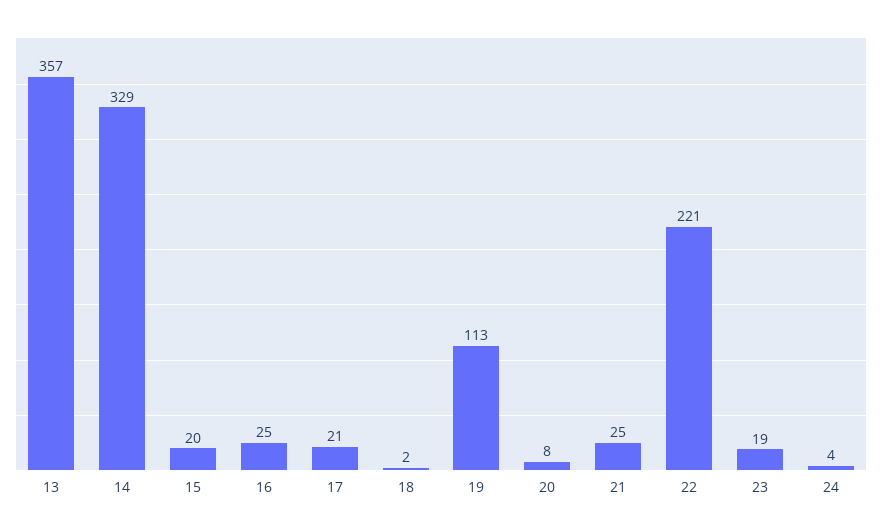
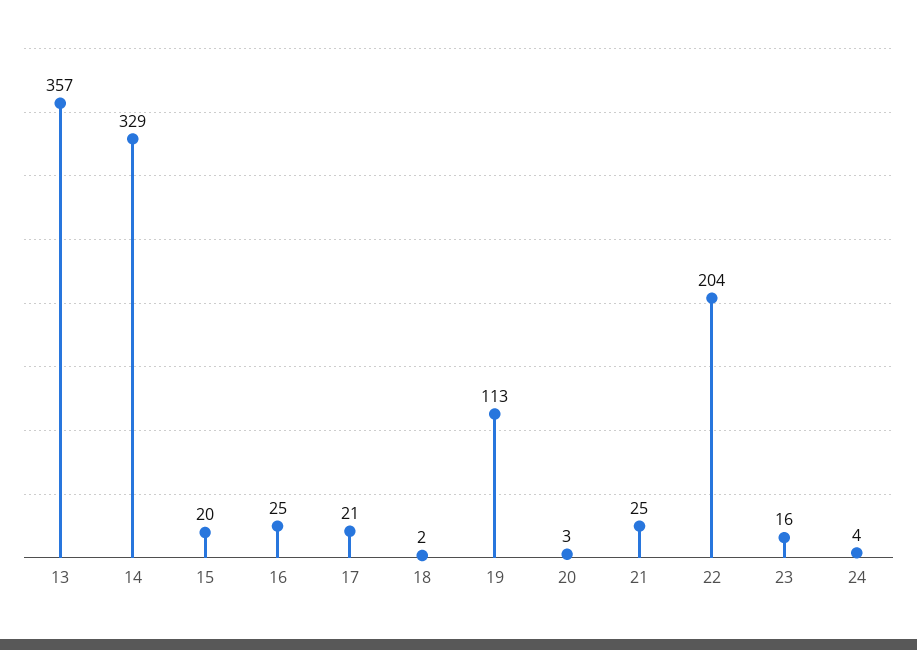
  {
    "13": 357,
    "14": 329,
    "15": 20,
    "16": 25,
    "17": 21,
    "18": 2,
    "19": 113,
-   "20": 8,
+   "20": 3,
    "21": 25,
-   "22": 221,
+   "22": 204,
-   "23": 19,
+   "23": 16,
    "24": 4
  }

